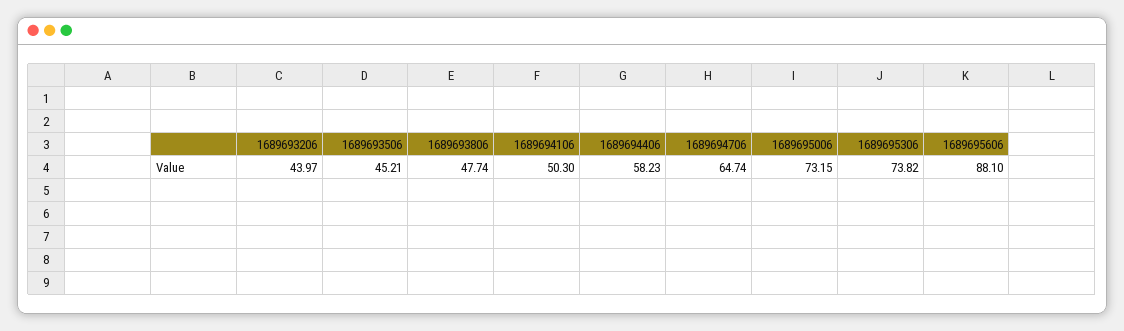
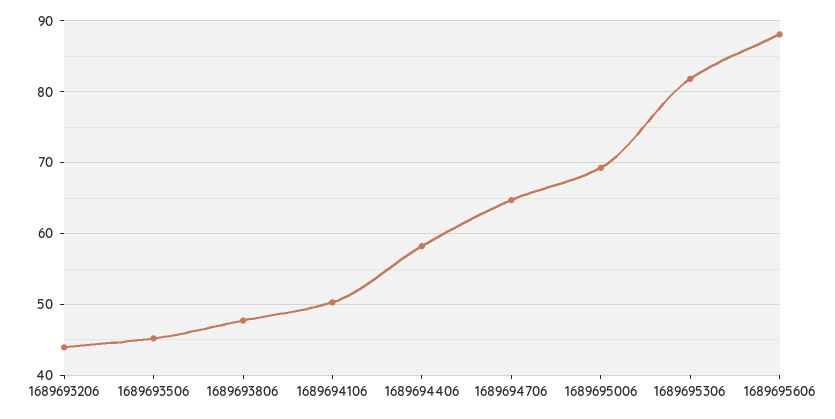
  {
    "1689693206": 43.97,
    "1689693506": 45.21,
    "1689693806": 47.74,
    "1689694106": 50.3,
    "1689694406": 58.23,
    "1689694706": 64.74,
-   "1689695006": 73.15,
+   "1689695006": 69,
-   "1689695306": 73.82,
+   "1689695306": 82,
    "1689695606": 88.1
  }

